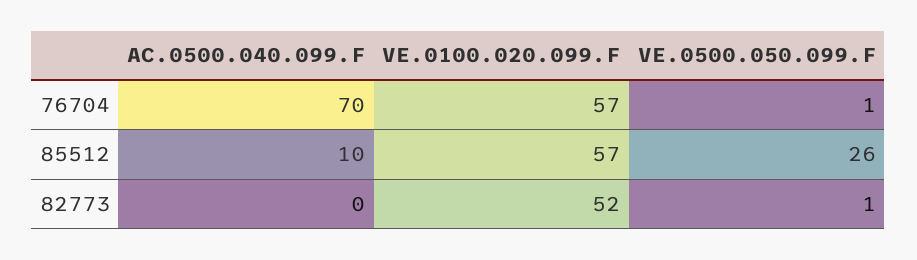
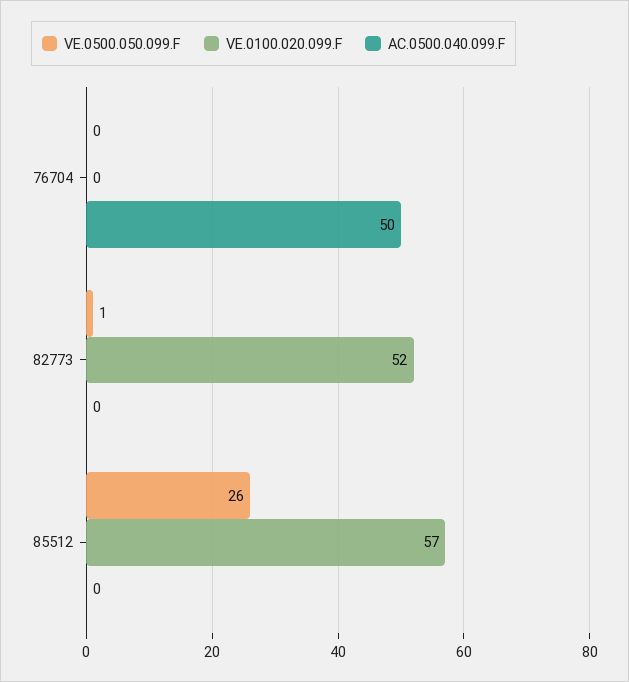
  {
    "AC.0500.040.099.F": {
-     "76704": 70,
+     "76704": 50,
-     "85512": 10,
+     "85512": 0,
      "82773": 0
    },
    "VE.0100.020.099.F": {
-     "76704": 57,
+     "76704": 0,
      "85512": 57,
      "82773": 52
    },
    "VE.0500.050.099.F": {
-     "76704": 1,
+     "76704": 0,
      "85512": 26,
      "82773": 1
    }
  }

